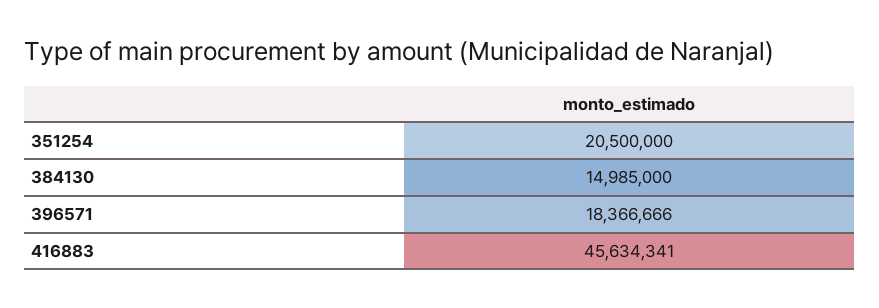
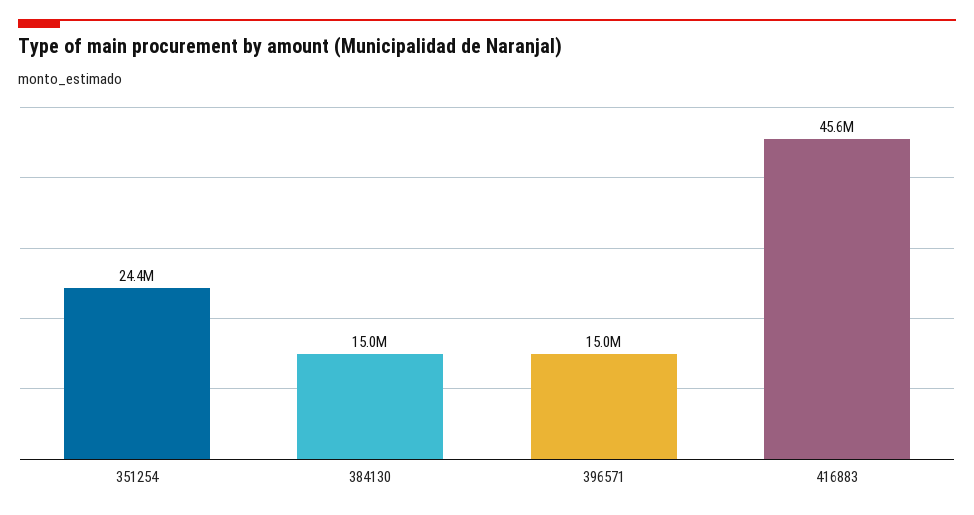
  {
-   "351254": 20500000,
+   "351254": 24400000,
    "384130": 14985000,
-   "396571": 18366666,
+   "396571": 15000000,
    "416883": 45634341
  }

